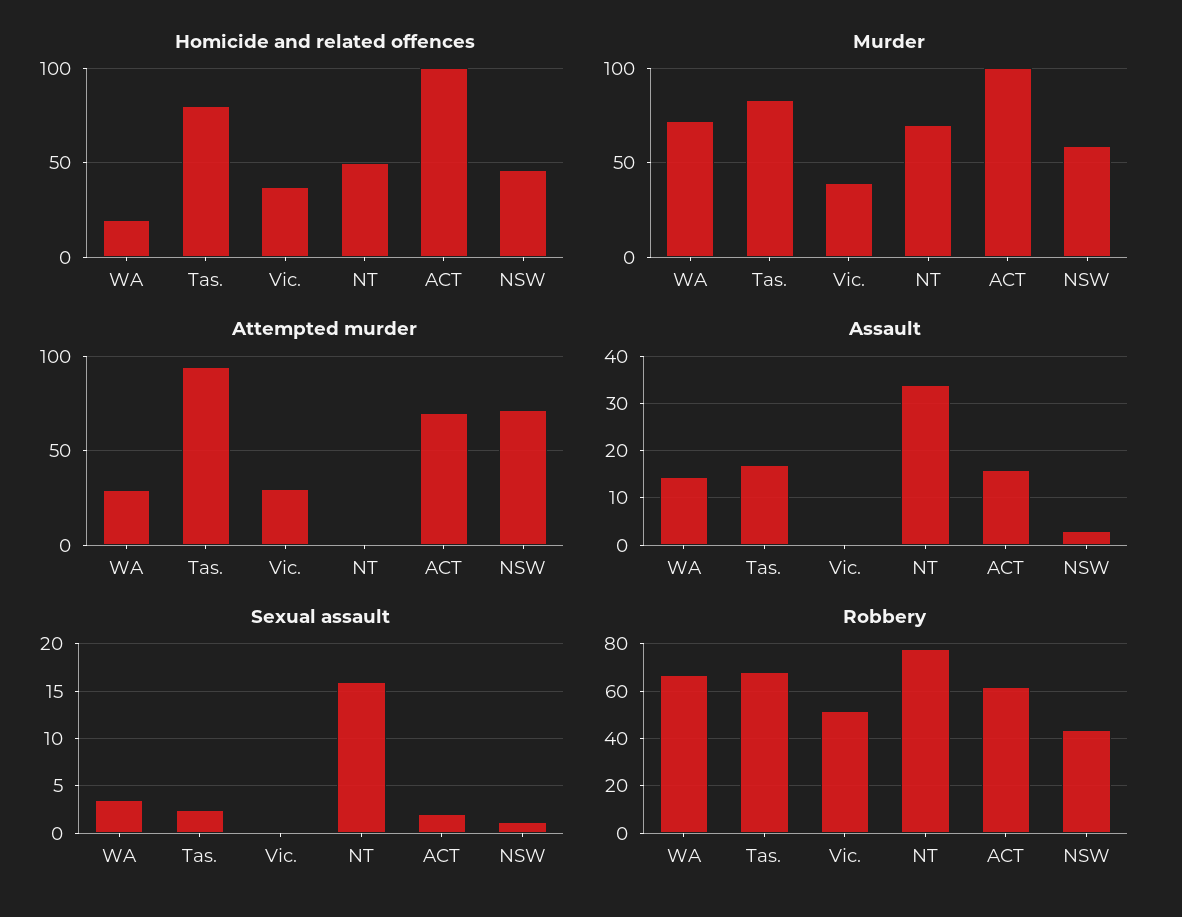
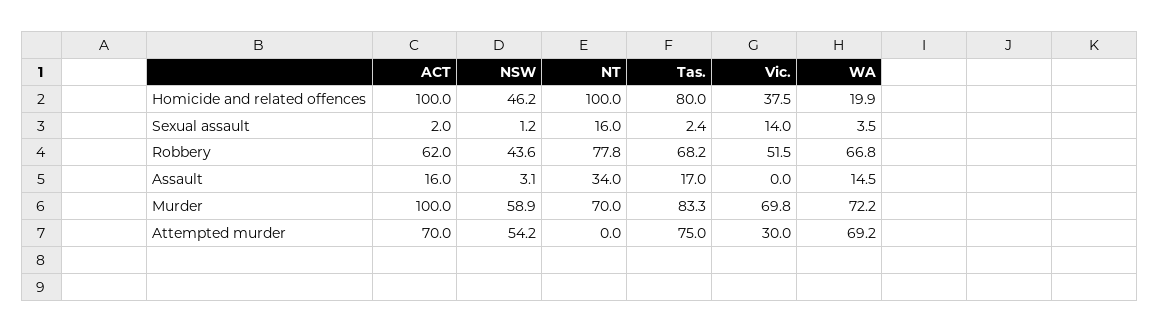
  {
    "Homicide and related offences": {
      "WA": 19.9,
      "Tas.": 80,
      "Vic.": 37.5,
-     "NT": 50,
+     "NT": 100,
      "ACT": 100,
      "NSW": 46.2
    },
    "Murder": {
      "WA": 72.2,
      "Tas.": 83.3,
-     "Vic.": 40,
+     "Vic.": 69.8,
      "NT": 70,
      "ACT": 100,
      "NSW": 58.9
    },
    "Attempted murder": {
-     "WA": 30,
+     "WA": 69.2,
-     "Tas.": 95,
+     "Tas.": 75,
      "Vic.": 30,
      "NT": 0,
      "ACT": 70,
-     "NSW": 70
+     "NSW": 54.2
    },
    "Assault": {
      "WA": 14.5,
      "Tas.": 17,
      "Vic.": 0,
      "NT": 34,
      "ACT": 16,
      "NSW": 3.1
    },
    "Sexual assault": {
      "WA": 3.5,
      "Tas.": 2.4,
-     "Vic.": 0,
+     "Vic.": 14,
      "NT": 16,
      "ACT": 2,
      "NSW": 1.2
    },
    "Robbery": {
      "WA": 66.8,
      "Tas.": 68.2,
      "Vic.": 51.5,
      "NT": 77.8,
      "ACT": 62,
      "NSW": 43.6
    }
  }

